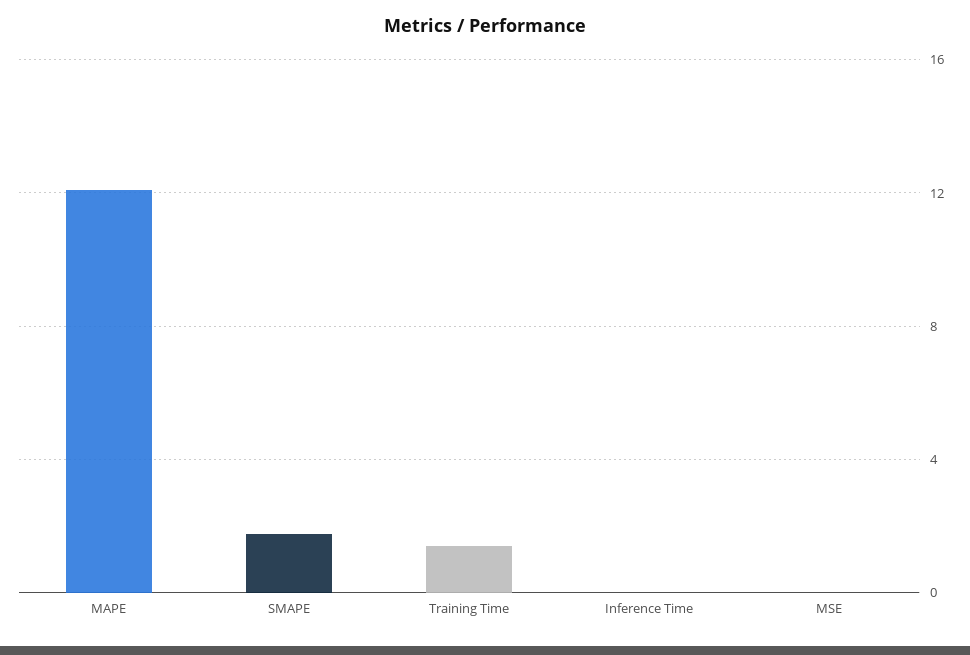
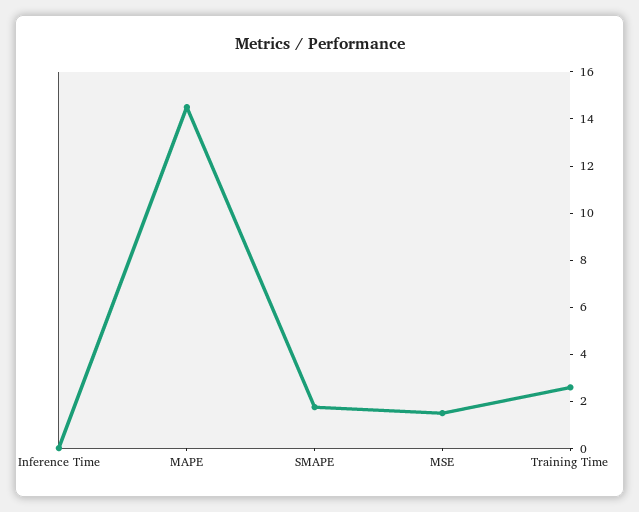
  {
-   "MAPE": 12,
+   "MAPE": 14.5,
    "SMAPE": 2,
-   "Training Time": 1.5,
+   "Training Time": 2.5,
    "Inference Time": 0,
-   "MSE": 0
+   "MSE": 1.5
  }

